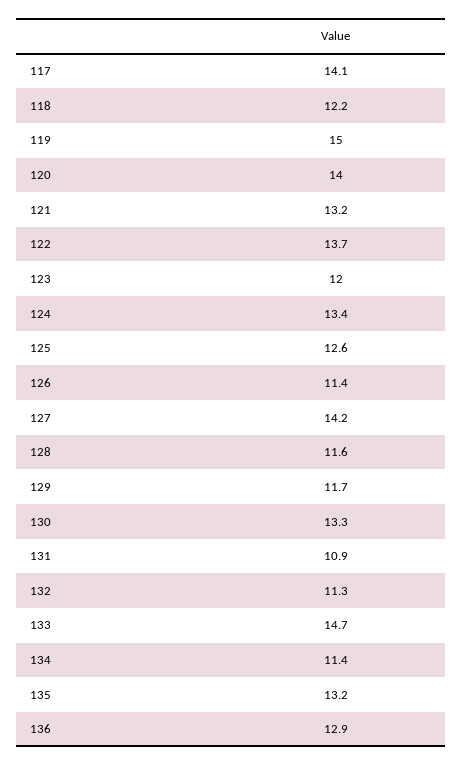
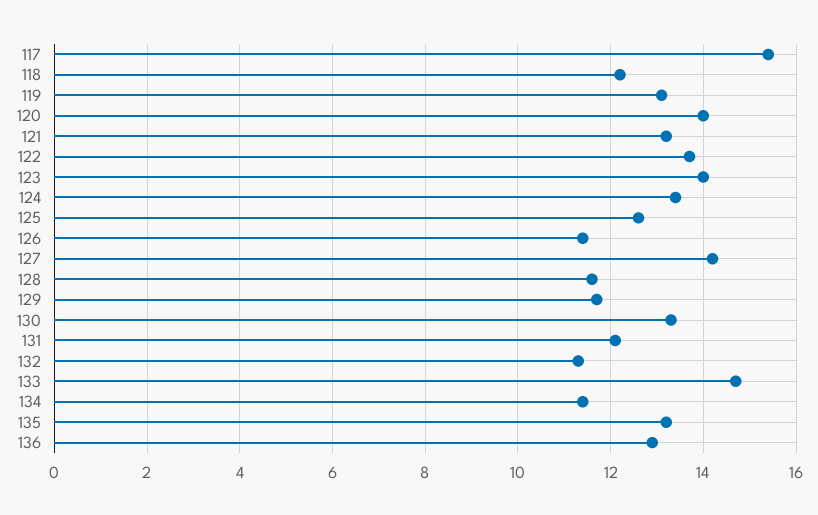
  {
-   "117": 14.1,
+   "117": 15.5,
    "118": 12.2,
-   "119": 15,
+   "119": 13,
    "120": 14,
    "121": 13.2,
    "122": 13.7,
-   "123": 12,
+   "123": 14,
    "124": 13.4,
    "125": 12.6,
    "126": 11.4,
    "127": 14.2,
    "128": 11.6,
    "129": 11.7,
    "130": 13.3,
-   "131": 10.9,
+   "131": 12,
    "132": 11.3,
    "133": 14.7,
    "134": 11.4,
    "135": 13.2,
    "136": 12.9
  }

